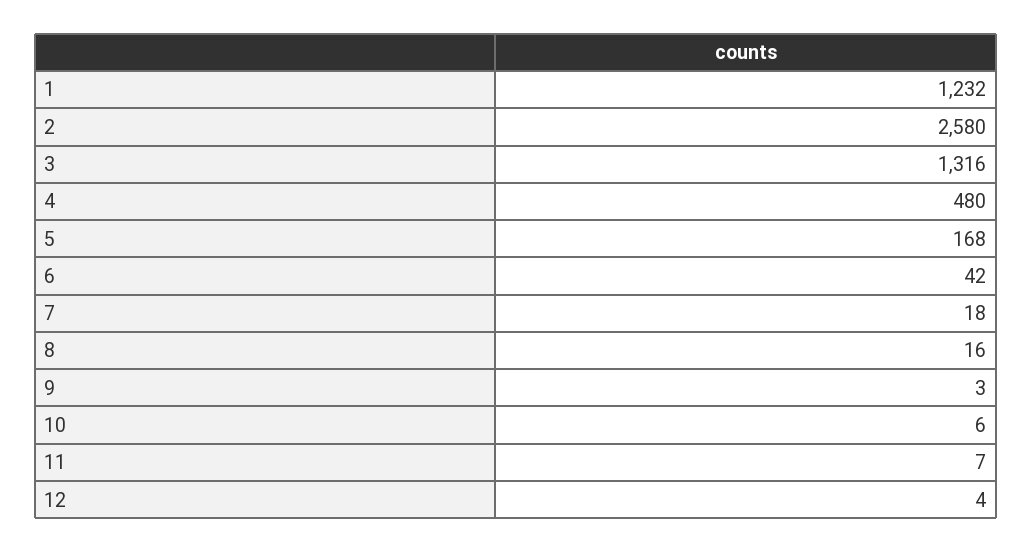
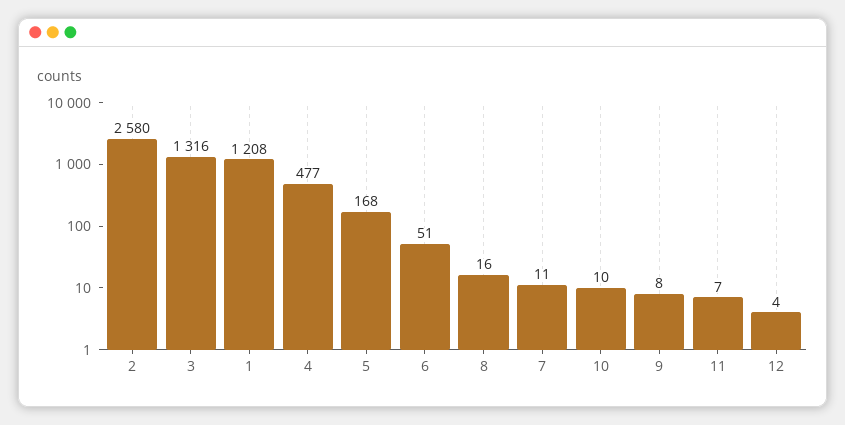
  {
-   "1": 1232,
+   "1": 1208,
    "2": 2580,
    "3": 1316,
-   "4": 480,
+   "4": 477,
    "5": 168,
-   "6": 42,
+   "6": 51,
-   "7": 18,
+   "7": 11,
    "8": 16,
-   "9": 3,
+   "9": 8,
-   "10": 6,
+   "10": 10,
    "11": 7,
    "12": 4
  }

